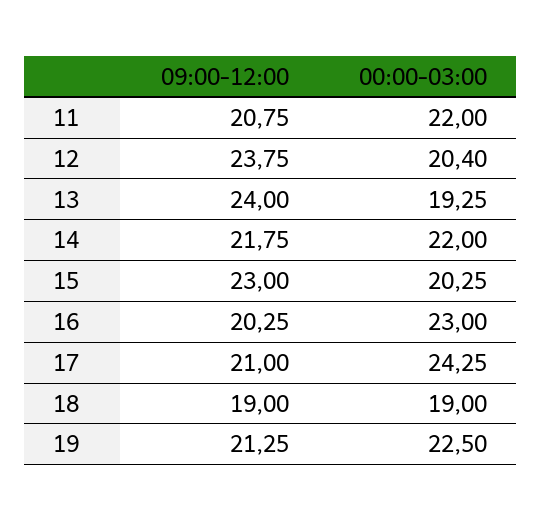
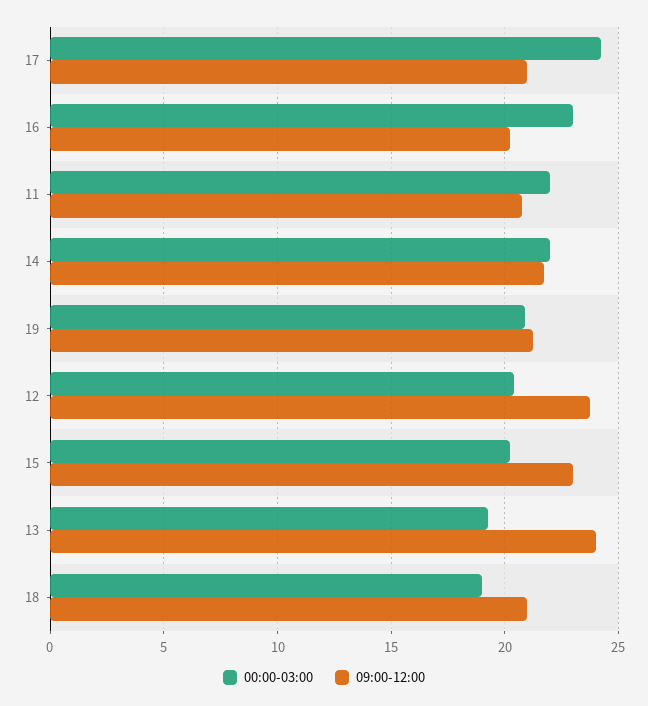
  {
    "09:00-12:00": {
      "11": 20.75,
      "12": 23.75,
      "13": 24,
      "14": 21.75,
      "15": 23,
      "16": 20.25,
      "17": 21,
-     "18": 19,
+     "18": 21,
      "19": 21.25
    },
    "00:00-03:00": {
      "11": 22,
      "12": 20.4,
      "13": 19.25,
      "14": 22,
      "15": 20.25,
      "16": 23,
      "17": 24.25,
      "18": 19,
-     "19": 22.5
+     "19": 21
    }
  }

